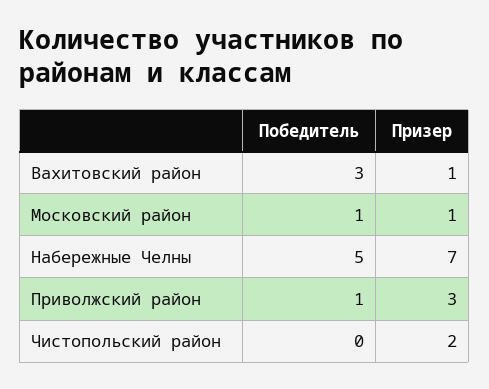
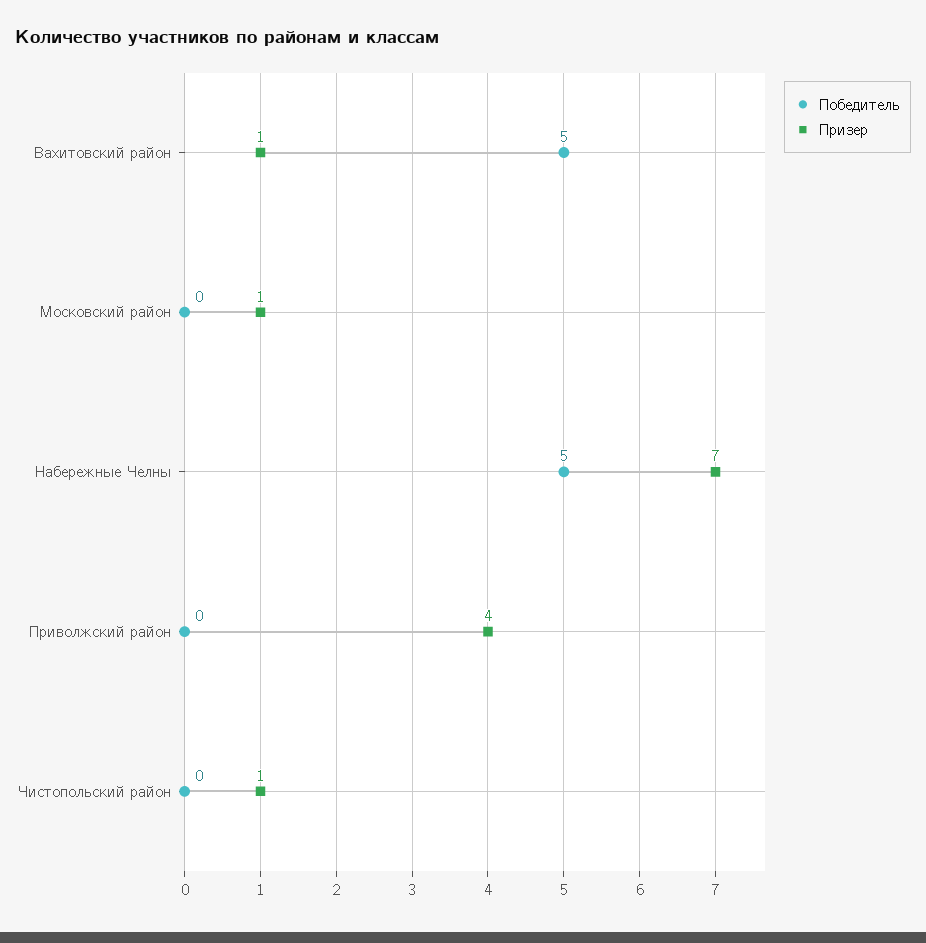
  {
    "Победитель": {
-     "Вахитовский район": 3,
+     "Вахитовский район": 5,
-     "Московский район": 1,
+     "Московский район": 0,
      "Набережные Челны": 5,
-     "Приволжский район": 1,
+     "Приволжский район": 0,
      "Чистопольский район": 0
    },
    "Призер": {
      "Вахитовский район": 1,
      "Московский район": 1,
      "Набережные Челны": 7,
-     "Приволжский район": 3,
+     "Приволжский район": 4,
-     "Чистопольский район": 2
+     "Чистопольский район": 1
    }
  }

